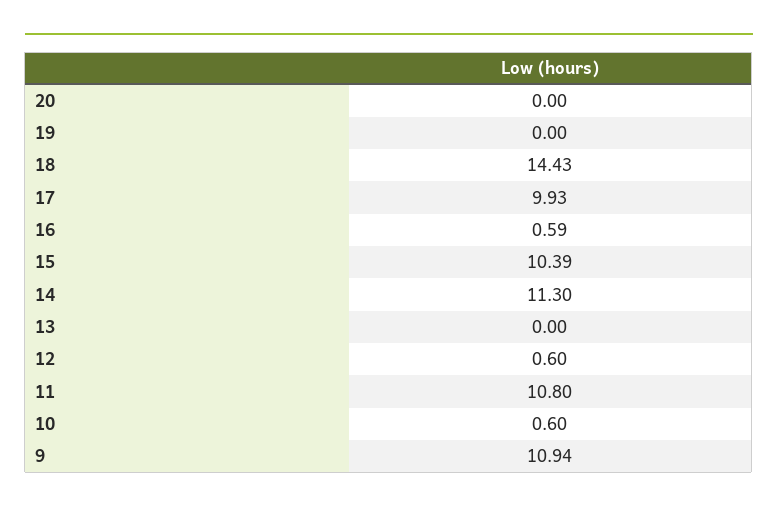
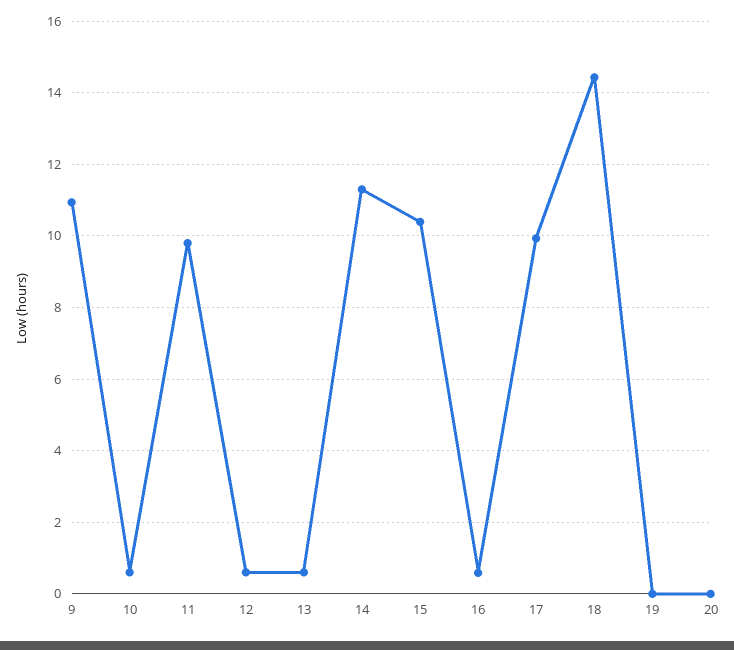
  {
    "20": 0,
    "19": 0,
    "18": 14.43,
    "17": 9.93,
    "16": 0.59,
    "15": 10.39,
    "14": 11.3,
-   "13": 0,
+   "13": 0.6,
    "12": 0.6,
-   "11": 10.8,
+   "11": 9.8,
    "10": 0.6,
    "9": 10.94
  }

